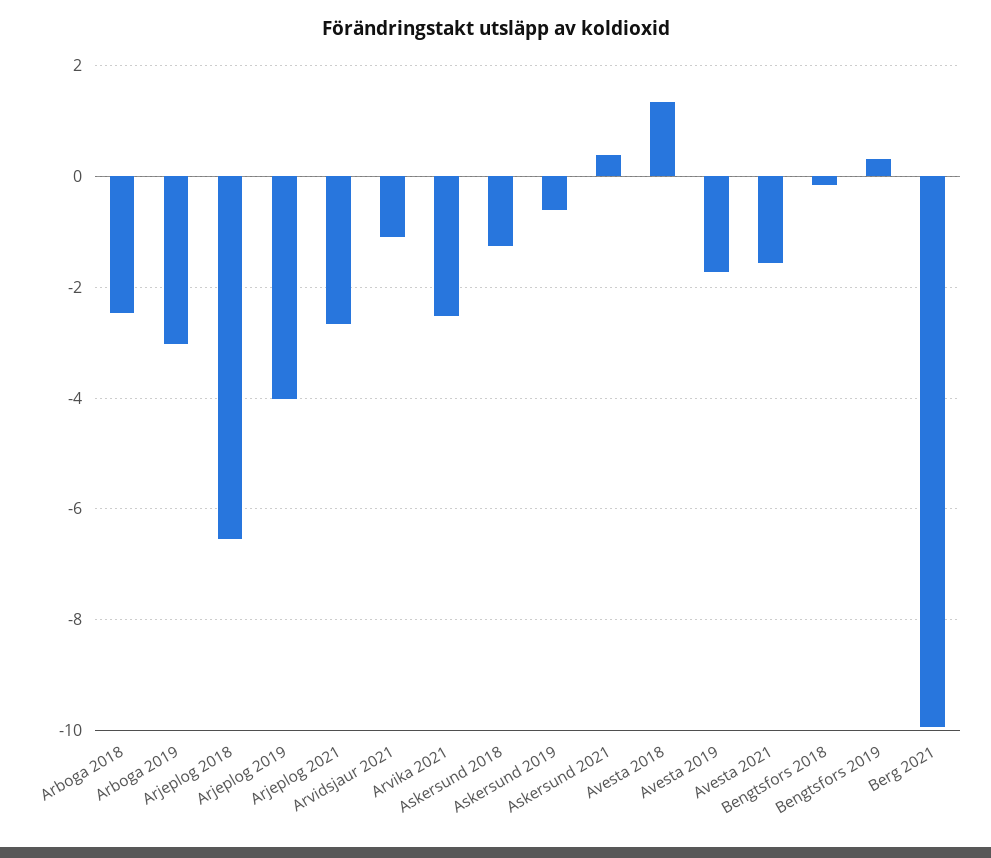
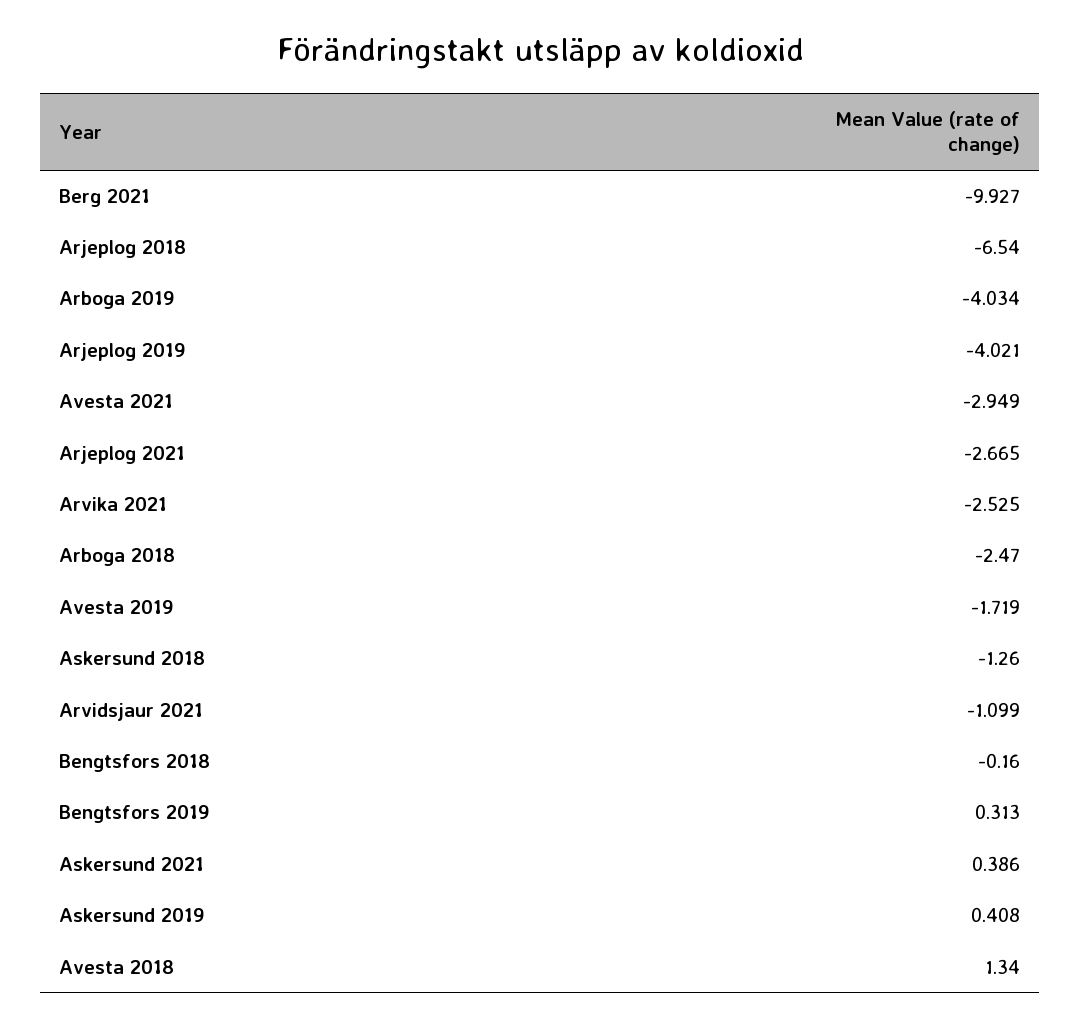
  {
    "Arboga 2018": -2.47,
-   "Arboga 2019": -3,
+   "Arboga 2019": -4.034,
    "Arjeplog 2018": -6.54,
    "Arjeplog 2019": -4.021,
    "Arjeplog 2021": -2.665,
    "Arvidsjaur 2021": -1.099,
    "Arvika 2021": -2.525,
    "Askersund 2018": -1.26,
-   "Askersund 2019": -0.6,
+   "Askersund 2019": 0.408,
    "Askersund 2021": 0.386,
    "Avesta 2018": 1.34,
    "Avesta 2019": -1.719,
-   "Avesta 2021": -1.6,
+   "Avesta 2021": -2.949,
    "Bengtsfors 2018": -0.16,
    "Bengtsfors 2019": 0.313,
    "Berg 2021": -9.927
  }

